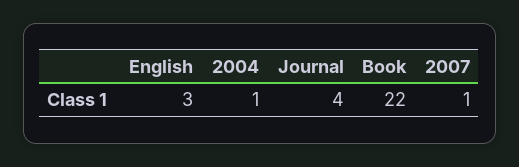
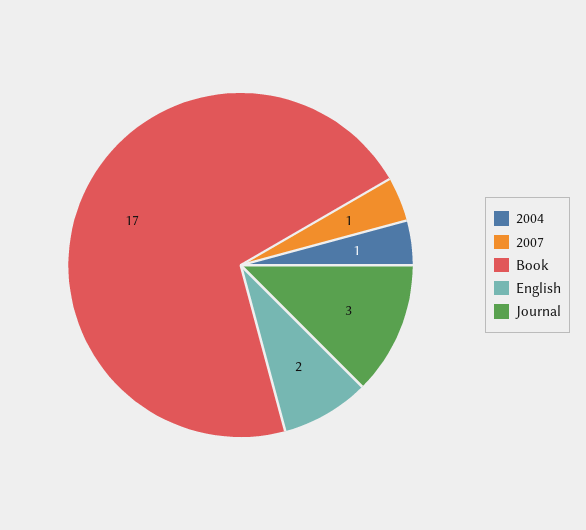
  {
-   "English": 3,
+   "English": 2,
    "2004": 1,
-   "Journal": 4,
+   "Journal": 3,
-   "Book": 22,
+   "Book": 17,
    "2007": 1
  }

